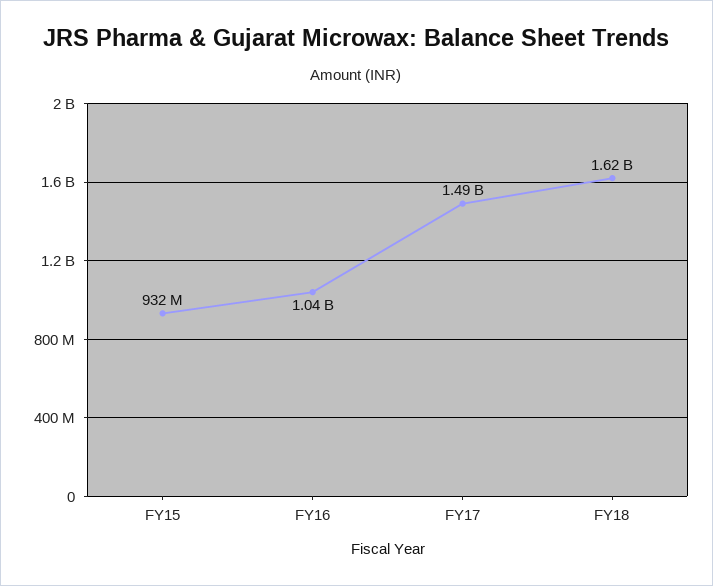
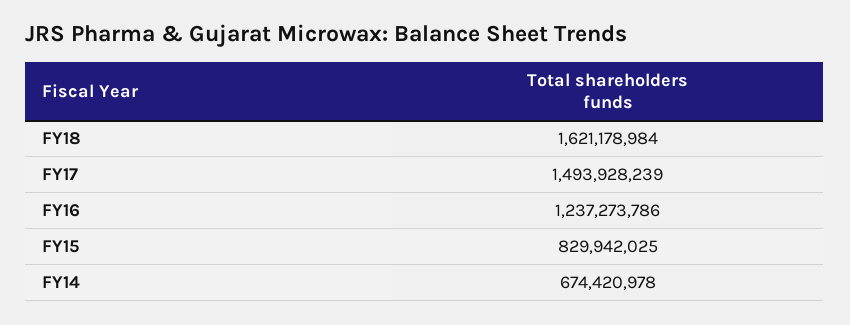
  {
-   "FY15": 932000000,
+   "FY15": 829942025,
-   "FY16": 1040000000,
+   "FY16": 1237273786,
    "FY17": 1493928239,
-   "FY18": 1621178984
+   "FY18": 1621178984,
+   "FY14": 674420978
  }

